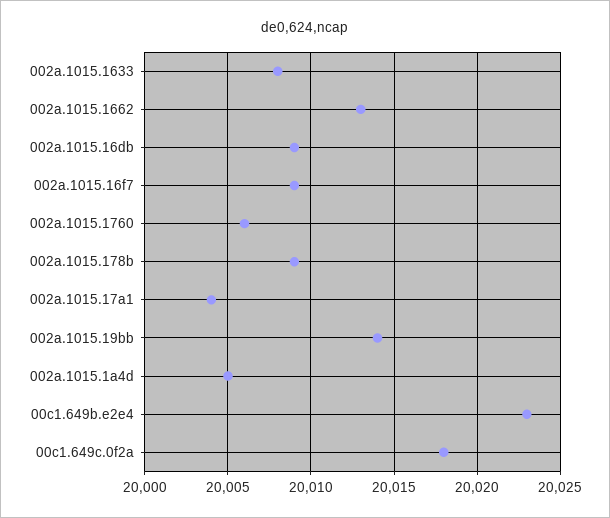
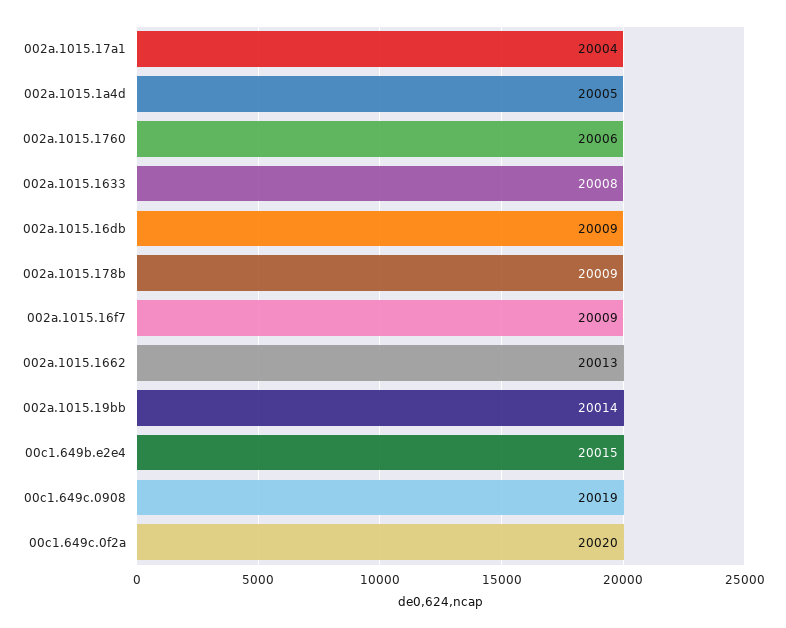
  {
    "002a.1015.1633": 20008,
    "002a.1015.1662": 20013,
    "002a.1015.16db": 20009,
    "002a.1015.16f7": 20009,
    "002a.1015.1760": 20006,
    "002a.1015.178b": 20009,
    "002a.1015.17a1": 20004,
    "002a.1015.19bb": 20014,
    "002a.1015.1a4d": 20005,
-   "00c1.649b.e2e4": 20023,
+   "00c1.649b.e2e4": 20015,
-   "00c1.649c.0f2a": 20018
+   "00c1.649c.0f2a": 20020,
+   "00c1.649c.0908": 20019
  }

